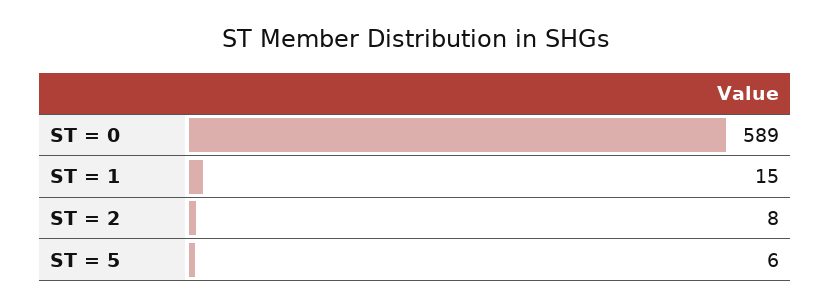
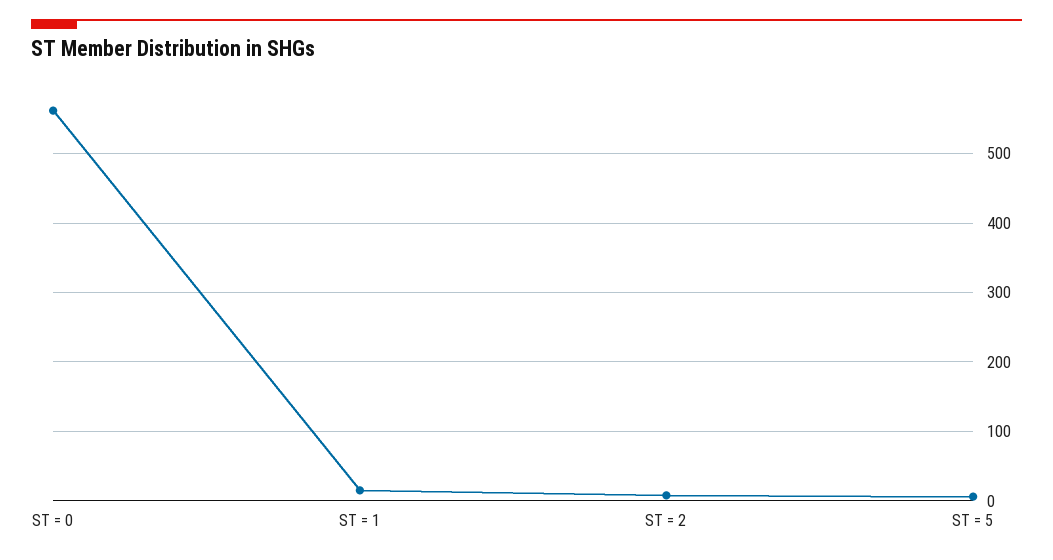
  {
-   "ST = 0": 589,
+   "ST = 0": 560,
    "ST = 1": 15,
    "ST = 2": 8,
    "ST = 5": 6
  }

